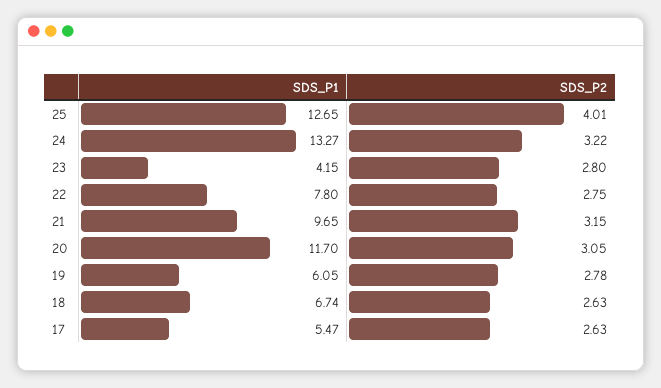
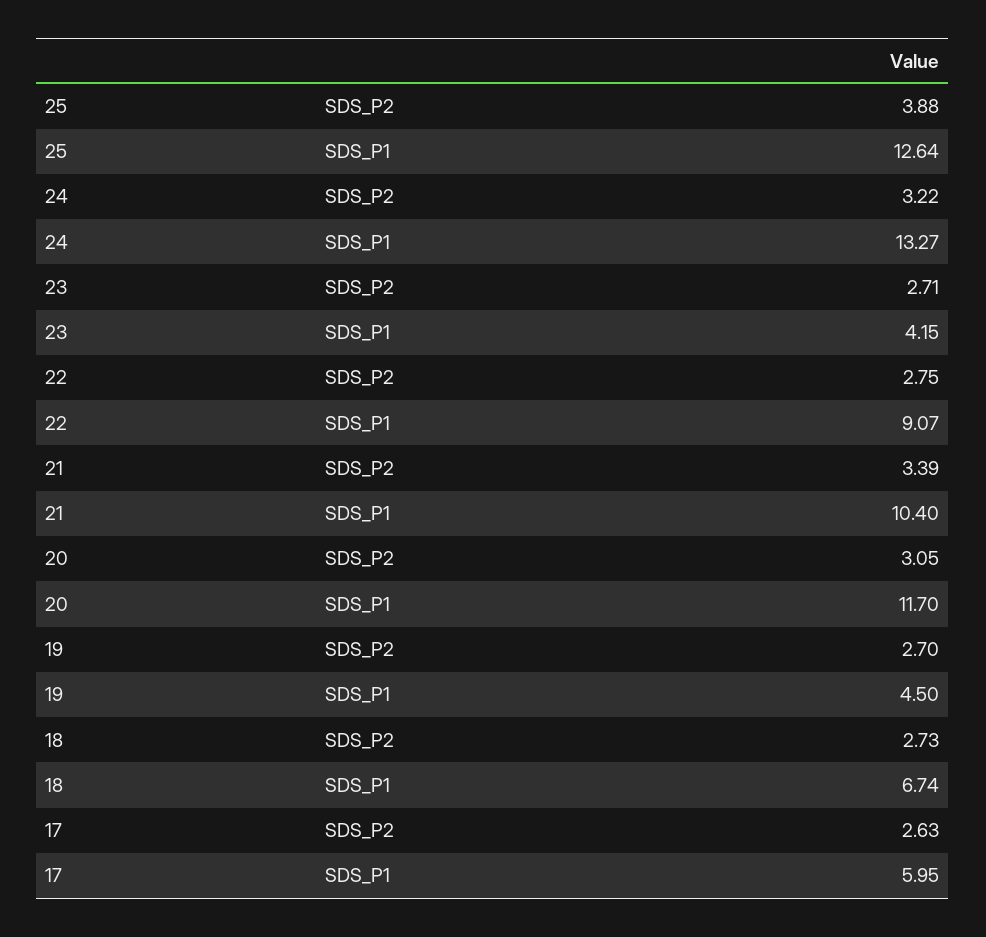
  {
    "SDS_P1": {
-     "25": 12.65,
+     "25": 12.64,
      "24": 13.27,
      "23": 4.15,
-     "22": 7.8,
+     "22": 9.07,
-     "21": 9.65,
+     "21": 10.4,
      "20": 11.7,
-     "19": 6.05,
+     "19": 4.5,
      "18": 6.74,
-     "17": 5.47
+     "17": 5.95
    },
    "SDS_P2": {
-     "25": 4.01,
+     "25": 3.88,
      "24": 3.22,
-     "23": 2.8,
+     "23": 2.71,
      "22": 2.75,
-     "21": 3.15,
+     "21": 3.39,
      "20": 3.05,
-     "19": 2.78,
+     "19": 2.7,
-     "18": 2.63,
+     "18": 2.73,
      "17": 2.63
    }
  }

